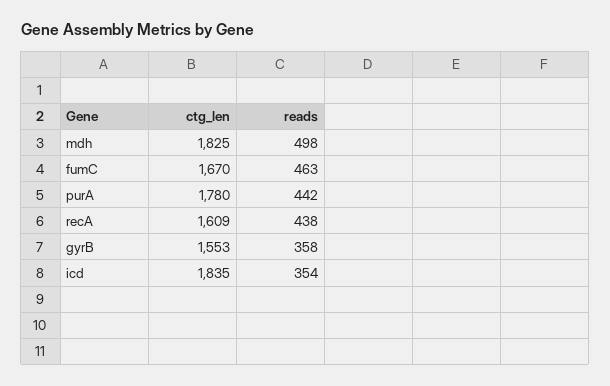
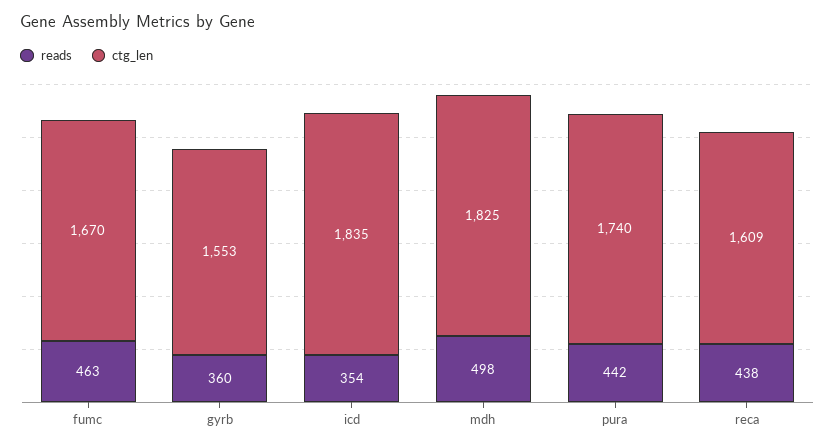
  {
    "ctg_len": {
      "mdh": 1825,
      "fumC": 1670,
-     "purA": 1780,
+     "purA": 1740,
      "recA": 1609,
      "gyrB": 1553,
      "icd": 1835
    },
    "reads": {
      "mdh": 498,
      "fumC": 463,
      "purA": 442,
      "recA": 438,
-     "gyrB": 358,
+     "gyrB": 360,
      "icd": 354
    }
  }

